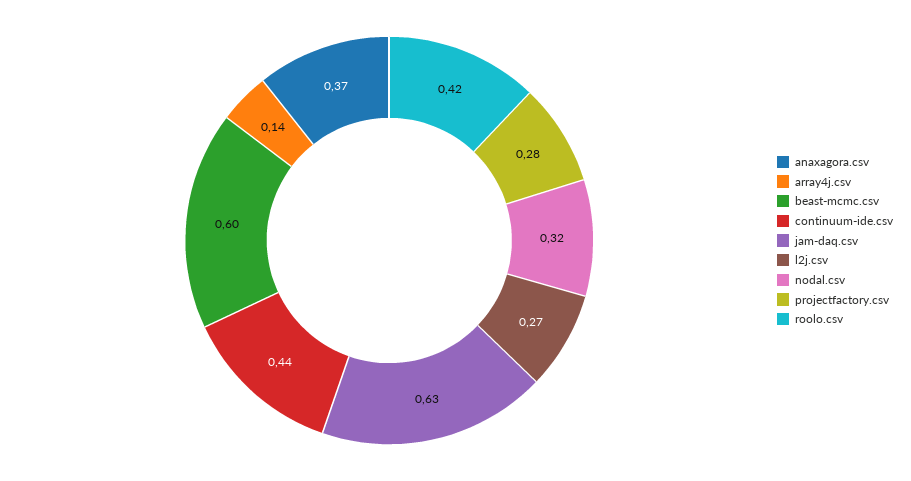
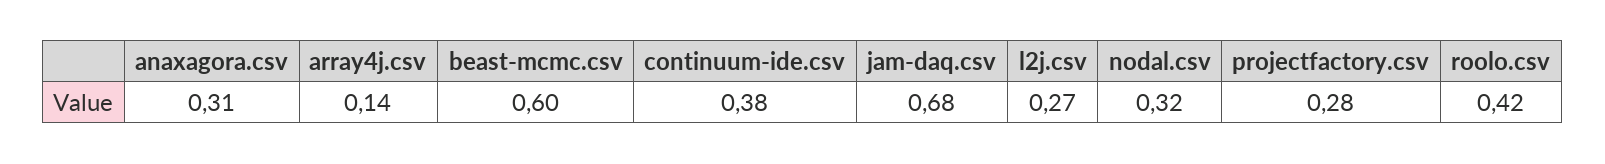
  {
-   "anaxagora.csv": 0.37,
+   "anaxagora.csv": 0.31,
    "array4j.csv": 0.14,
    "beast-mcmc.csv": 0.6,
-   "continuum-ide.csv": 0.44,
+   "continuum-ide.csv": 0.38,
-   "jam-daq.csv": 0.63,
+   "jam-daq.csv": 0.68,
    "l2j.csv": 0.27,
    "nodal.csv": 0.32,
    "projectfactory.csv": 0.28,
    "roolo.csv": 0.42
  }

